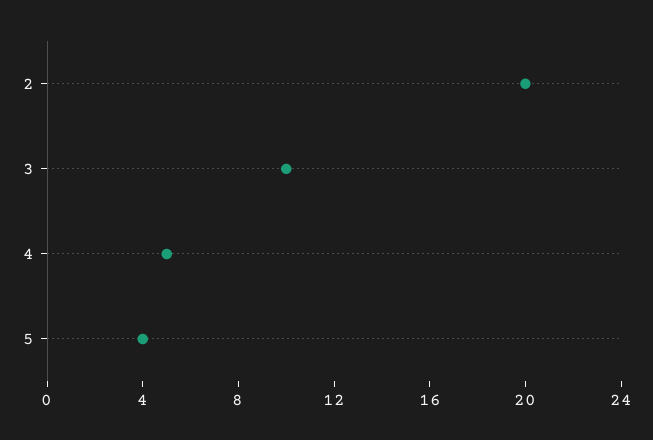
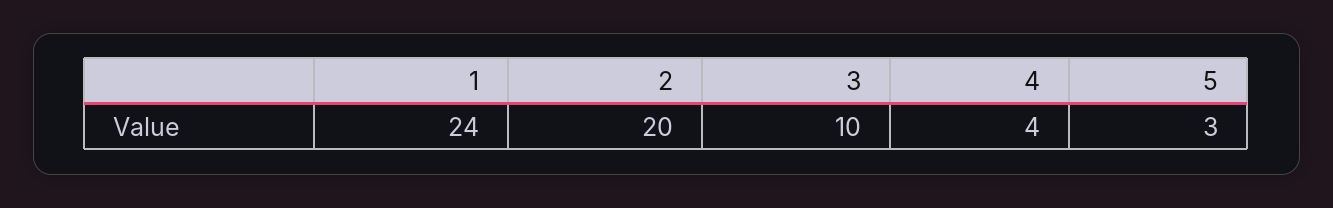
  {
    "2": 20,
    "3": 10,
-   "4": 5,
+   "4": 4,
-   "5": 4
+   "5": 3,
+   "1": 24
  }

